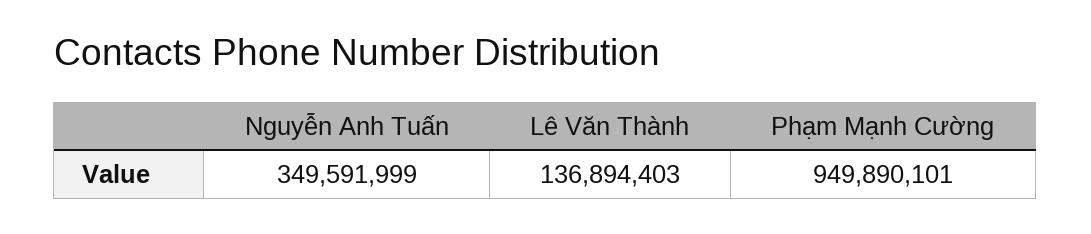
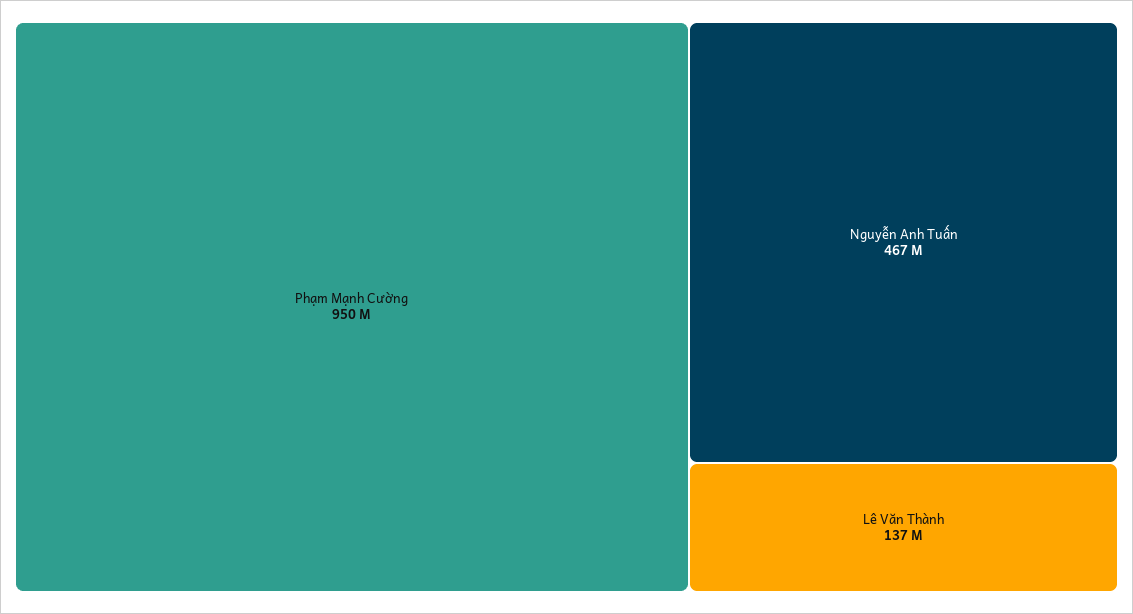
  {
-   "Nguyễn Anh Tuấn": 349591999,
+   "Nguyễn Anh Tuấn": 467000000,
    "Lê Văn Thành": 136894403,
    "Phạm Mạnh Cường": 949890101
  }

